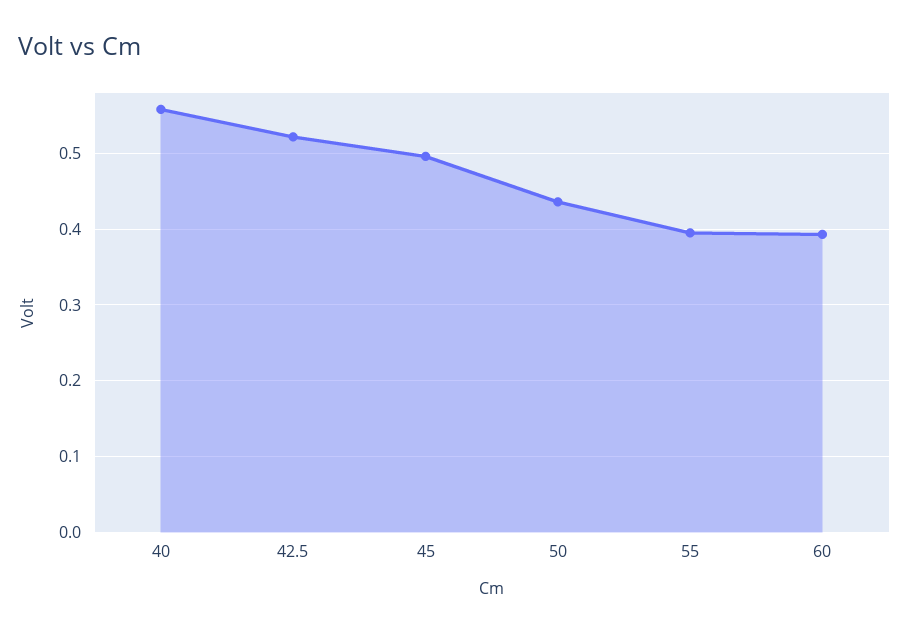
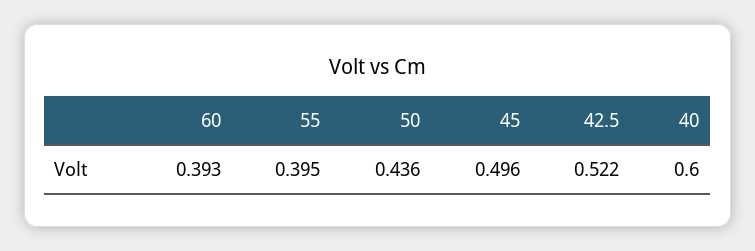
  {
-   "40": 0.56,
+   "40": 0.6,
    "42.5": 0.522,
    "45": 0.496,
    "50": 0.436,
    "55": 0.395,
    "60": 0.393
  }

